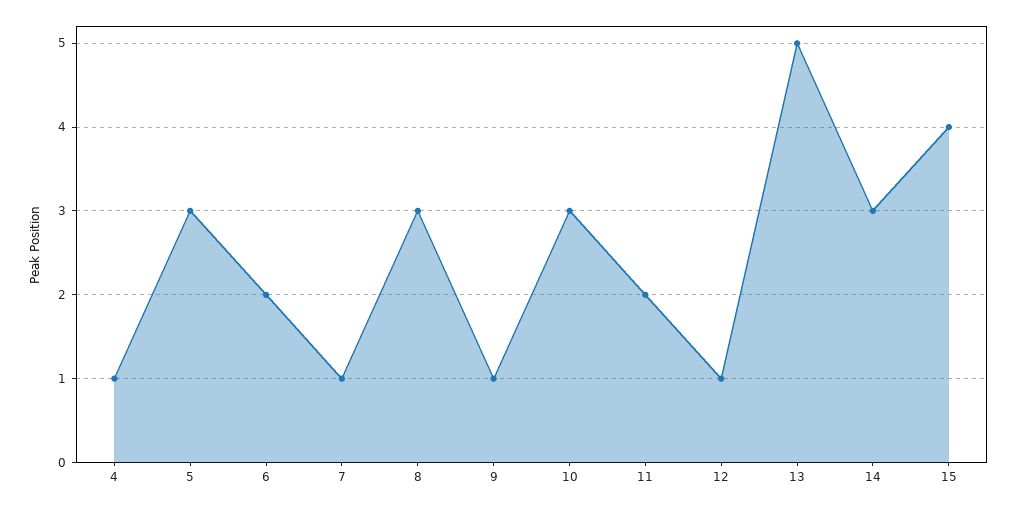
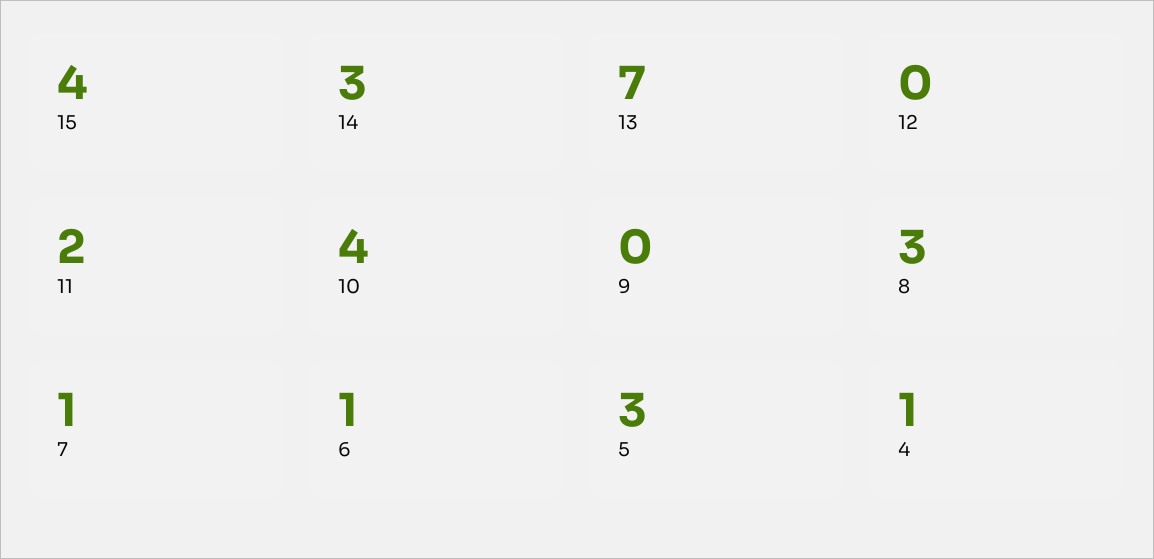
  {
    "4": 1,
    "5": 3,
-   "6": 2,
+   "6": 1,
    "7": 1,
    "8": 3,
-   "9": 1,
+   "9": 0,
-   "10": 3,
+   "10": 4,
    "11": 2,
-   "12": 1,
+   "12": 0,
-   "13": 5,
+   "13": 7,
    "14": 3,
    "15": 4
  }

